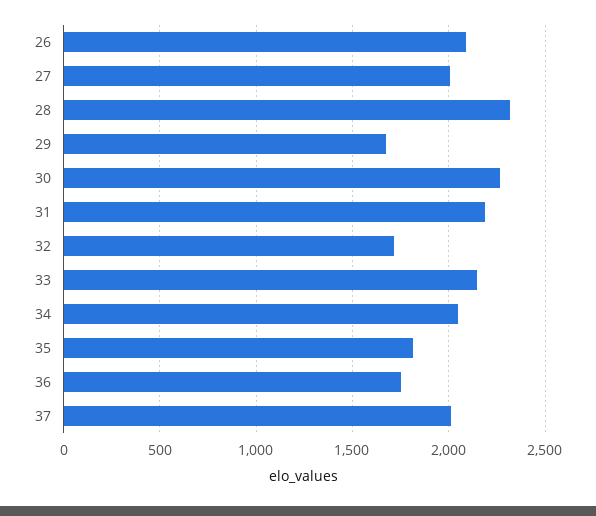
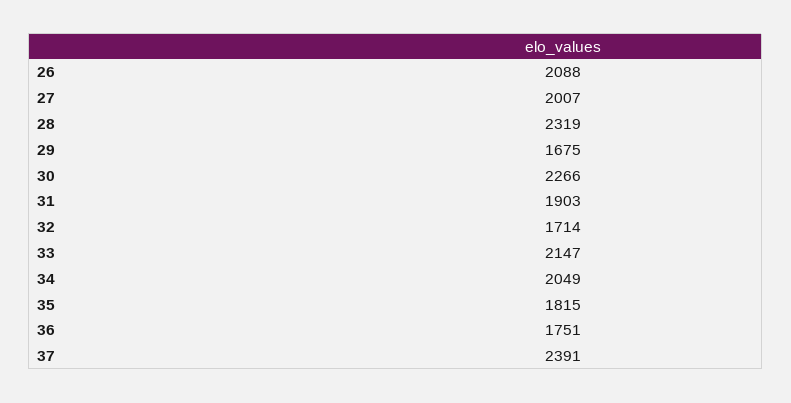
  {
    "26": 2088,
    "27": 2007,
    "28": 2319,
    "29": 1675,
    "30": 2266,
-   "31": 2200,
+   "31": 1903,
    "32": 1714,
    "33": 2147,
    "34": 2049,
    "35": 1815,
    "36": 1751,
-   "37": 2000
+   "37": 2391
  }

